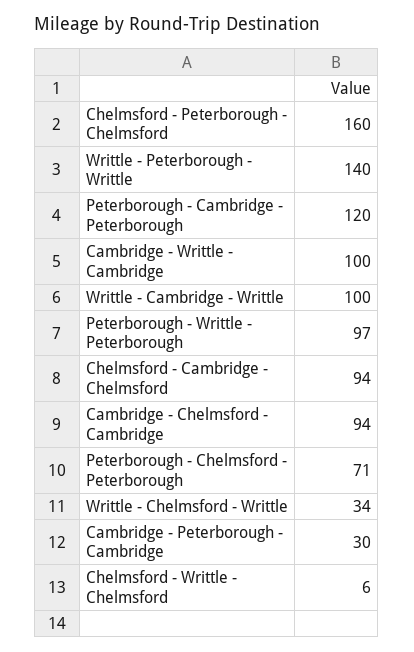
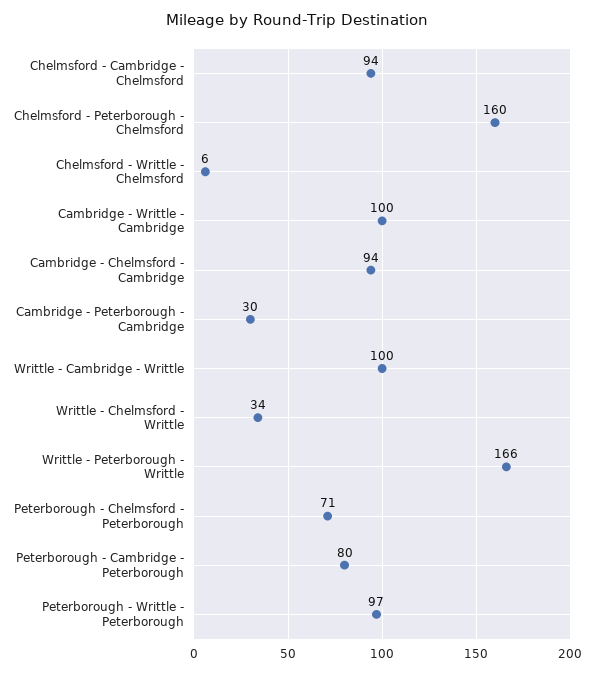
  {
    "Chelmsford - Peterborough - Chelmsford": 160,
-   "Writtle - Peterborough - Writtle": 140,
+   "Writtle - Peterborough - Writtle": 166,
-   "Peterborough - Cambridge - Peterborough": 120,
+   "Peterborough - Cambridge - Peterborough": 80,
    "Cambridge - Writtle - Cambridge": 100,
    "Writtle - Cambridge - Writtle": 100,
    "Peterborough - Writtle - Peterborough": 97,
    "Chelmsford - Cambridge - Chelmsford": 94,
    "Cambridge - Chelmsford - Cambridge": 94,
    "Peterborough - Chelmsford - Peterborough": 71,
    "Writtle - Chelmsford - Writtle": 34,
    "Cambridge - Peterborough - Cambridge": 30,
    "Chelmsford - Writtle - Chelmsford": 6
  }

